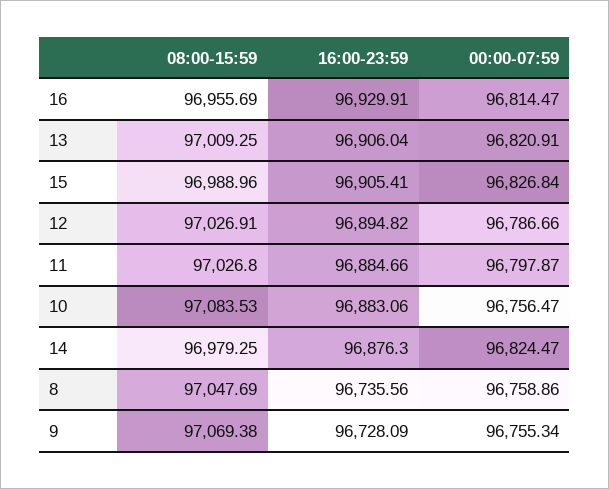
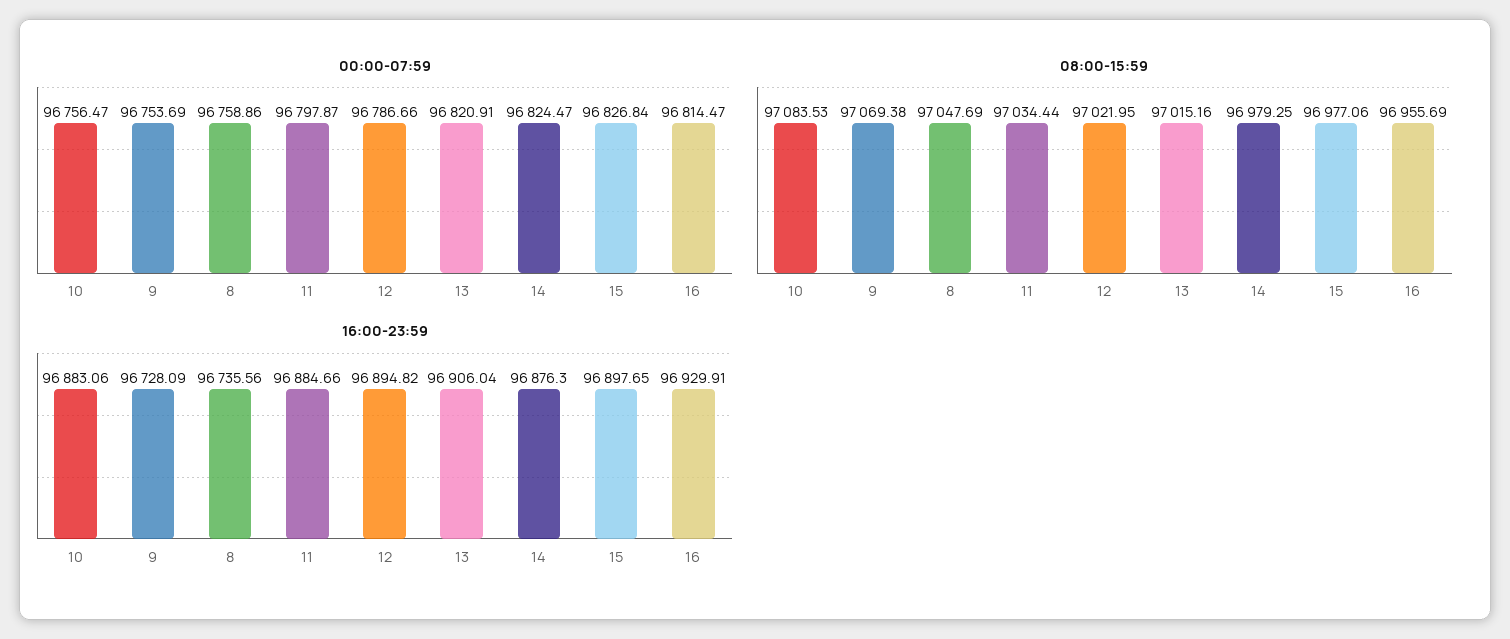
  {
    "08:00-15:59": {
      "16": 96955.69,
-     "13": 97009.25,
+     "13": 97015.16,
-     "15": 96988.96,
+     "15": 96977.06,
-     "12": 97026.91,
+     "12": 97021.95,
-     "11": 97026.8,
+     "11": 97034.44,
      "10": 97083.53,
      "14": 96979.25,
      "8": 97047.69,
      "9": 97069.38
    },
    "16:00-23:59": {
      "16": 96929.91,
      "13": 96906.04,
-     "15": 96905.41,
+     "15": 96897.65,
      "12": 96894.82,
      "11": 96884.66,
      "10": 96883.06,
      "14": 96876.3,
      "8": 96735.56,
      "9": 96728.09
    },
    "00:00-07:59": {
      "16": 96814.47,
      "13": 96820.91,
      "15": 96826.84,
      "12": 96786.66,
      "11": 96797.87,
      "10": 96756.47,
      "14": 96824.47,
      "8": 96758.86,
-     "9": 96755.34
+     "9": 96753.69
    }
  }

